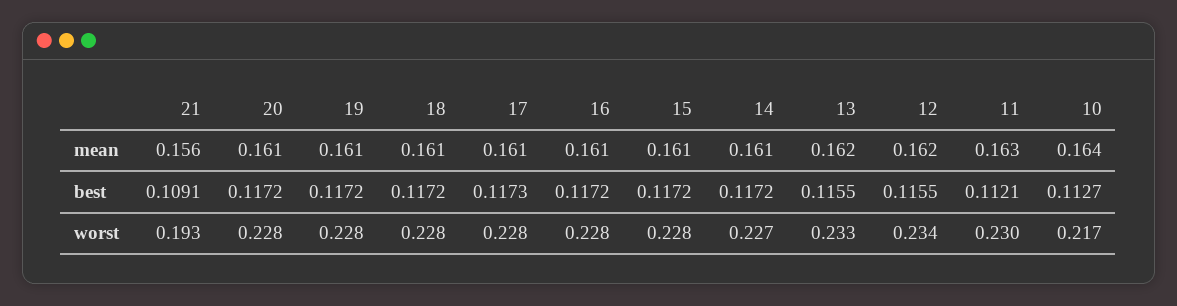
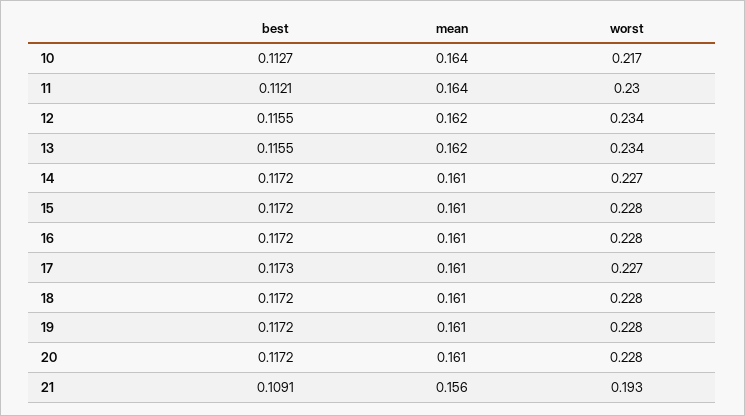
  {
    "21": {
      "mean": 0.156,
      "best": 0.1091,
      "worst": 0.193
    },
    "20": {
      "mean": 0.161,
      "best": 0.1172,
      "worst": 0.228
    },
    "19": {
      "mean": 0.161,
      "best": 0.1172,
      "worst": 0.228
    },
    "18": {
      "mean": 0.161,
      "best": 0.1172,
      "worst": 0.228
    },
    "17": {
      "mean": 0.161,
      "best": 0.1173,
-     "worst": 0.228
+     "worst": 0.227
    },
    "16": {
      "mean": 0.161,
      "best": 0.1172,
      "worst": 0.228
    },
    "15": {
      "mean": 0.161,
      "best": 0.1172,
      "worst": 0.228
    },
    "14": {
      "mean": 0.161,
      "best": 0.1172,
      "worst": 0.227
    },
    "13": {
      "mean": 0.162,
      "best": 0.1155,
-     "worst": 0.233
+     "worst": 0.234
    },
    "12": {
      "mean": 0.162,
      "best": 0.1155,
      "worst": 0.234
    },
    "11": {
-     "mean": 0.163,
+     "mean": 0.164,
      "best": 0.1121,
      "worst": 0.23
    },
    "10": {
      "mean": 0.164,
      "best": 0.1127,
      "worst": 0.217
    }
  }

